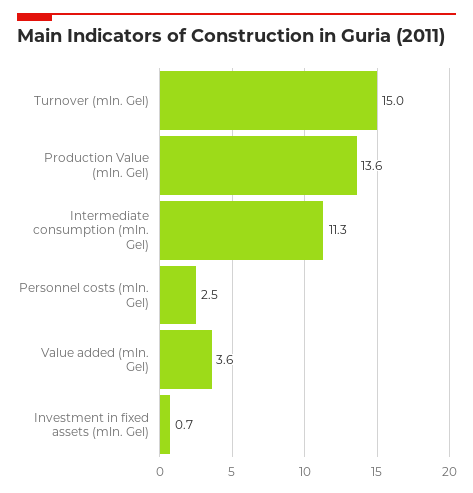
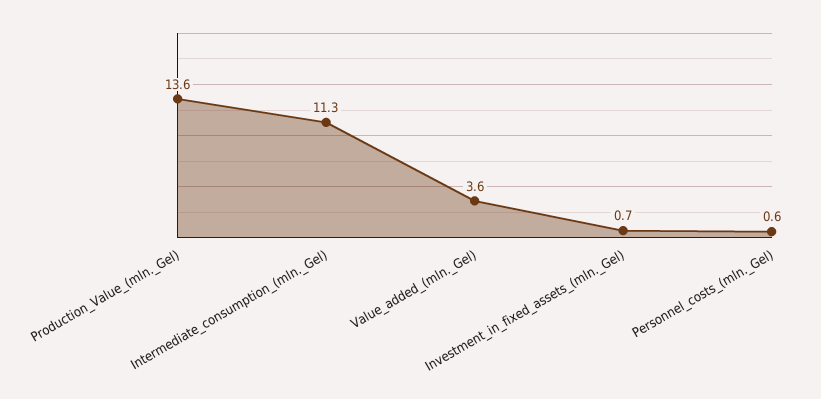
  {
-   "Turnover (mln. Gel)": 15,
    "Production Value (mln. Gel)": 13.6,
    "Intermediate consumption (mln. Gel)": 11.3,
-   "Personnel costs (mln. Gel)": 2.5,
+   "Personnel costs (mln. Gel)": 0.6,
    "Value added (mln. Gel)": 3.6,
    "Investment in fixed assets (mln. Gel)": 0.7
  }

